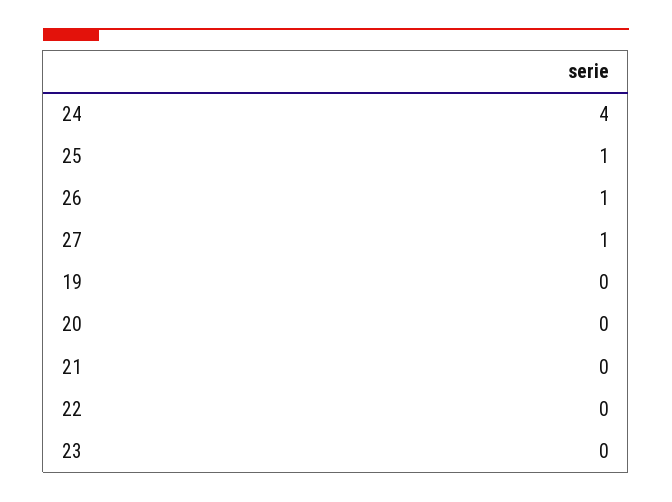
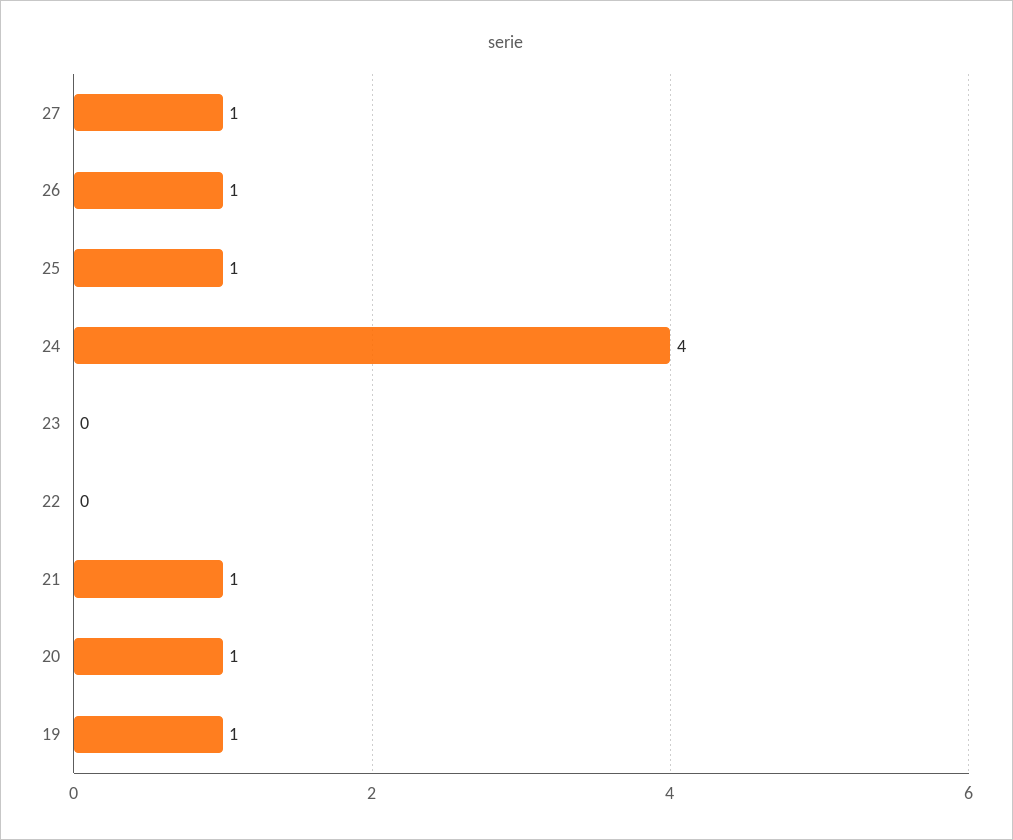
  {
    "24": 4,
    "25": 1,
    "26": 1,
    "27": 1,
-   "19": 0,
+   "19": 1,
-   "20": 0,
+   "20": 1,
-   "21": 0,
+   "21": 1,
    "22": 0,
    "23": 0
  }

